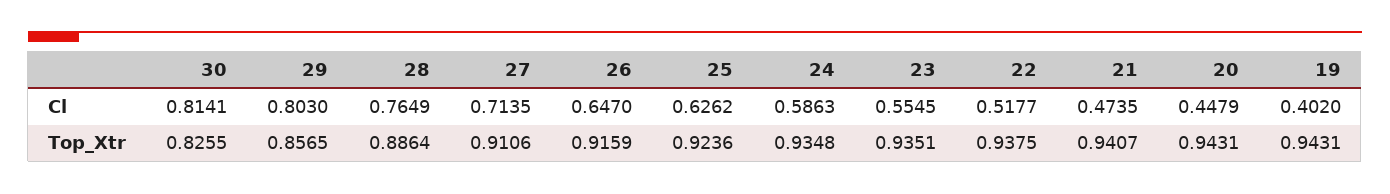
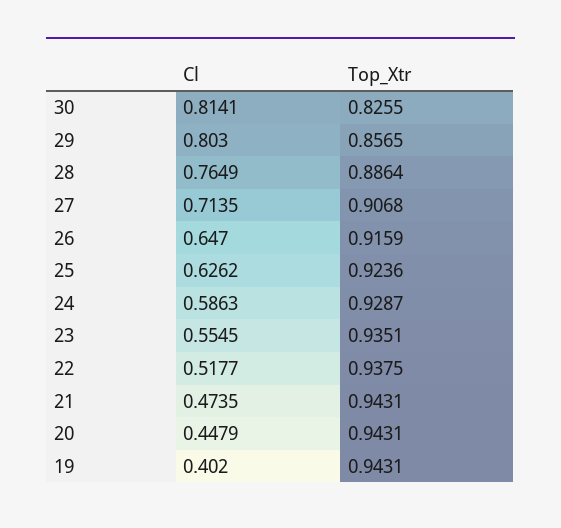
  {
    "30": {
      "Cl": 0.8141,
      "Top_Xtr": 0.8255
    },
    "29": {
      "Cl": 0.803,
      "Top_Xtr": 0.8565
    },
    "28": {
      "Cl": 0.7649,
      "Top_Xtr": 0.8864
    },
    "27": {
      "Cl": 0.7135,
-     "Top_Xtr": 0.9106
+     "Top_Xtr": 0.9068
    },
    "26": {
      "Cl": 0.647,
      "Top_Xtr": 0.9159
    },
    "25": {
      "Cl": 0.6262,
      "Top_Xtr": 0.9236
    },
    "24": {
      "Cl": 0.5863,
-     "Top_Xtr": 0.9348
+     "Top_Xtr": 0.9287
    },
    "23": {
      "Cl": 0.5545,
      "Top_Xtr": 0.9351
    },
    "22": {
      "Cl": 0.5177,
      "Top_Xtr": 0.9375
    },
    "21": {
      "Cl": 0.4735,
-     "Top_Xtr": 0.9407
+     "Top_Xtr": 0.9431
    },
    "20": {
      "Cl": 0.4479,
      "Top_Xtr": 0.9431
    },
    "19": {
      "Cl": 0.402,
      "Top_Xtr": 0.9431
    }
  }

